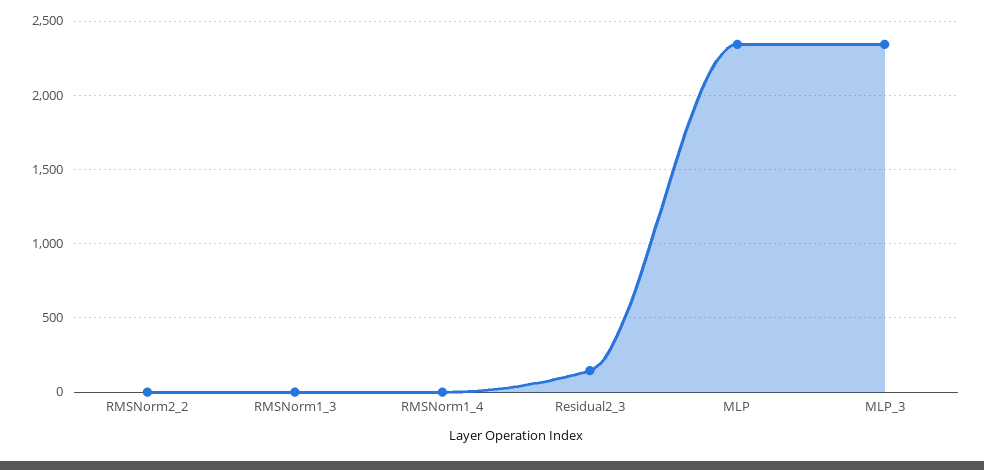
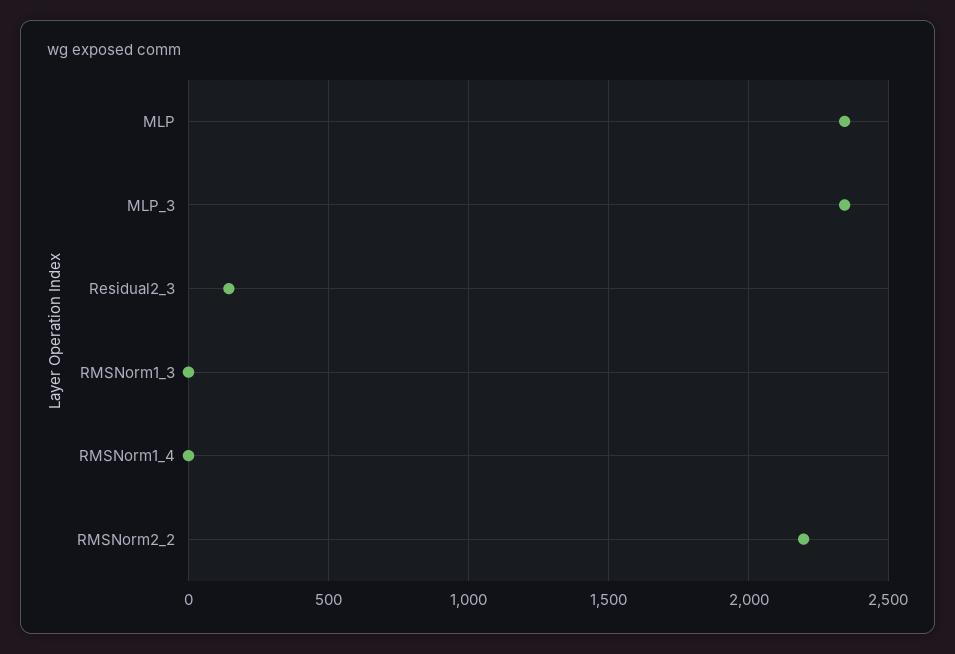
  {
-   "RMSNorm2_2": 0,
+   "RMSNorm2_2": 2200,
    "RMSNorm1_3": 0,
    "RMSNorm1_4": 0,
    "Residual2_3": 150,
    "MLP": 2350,
    "MLP_3": 2350
  }

